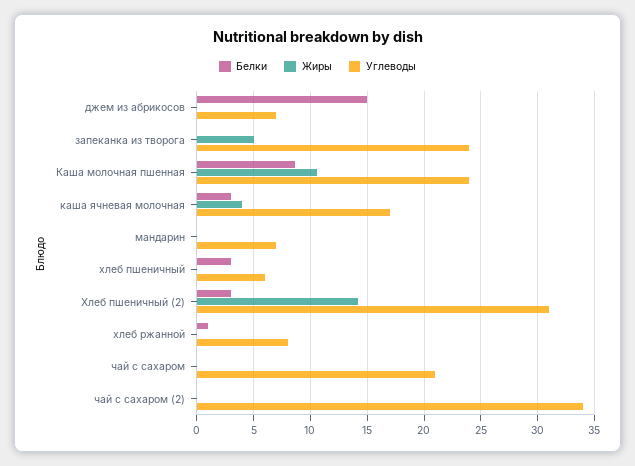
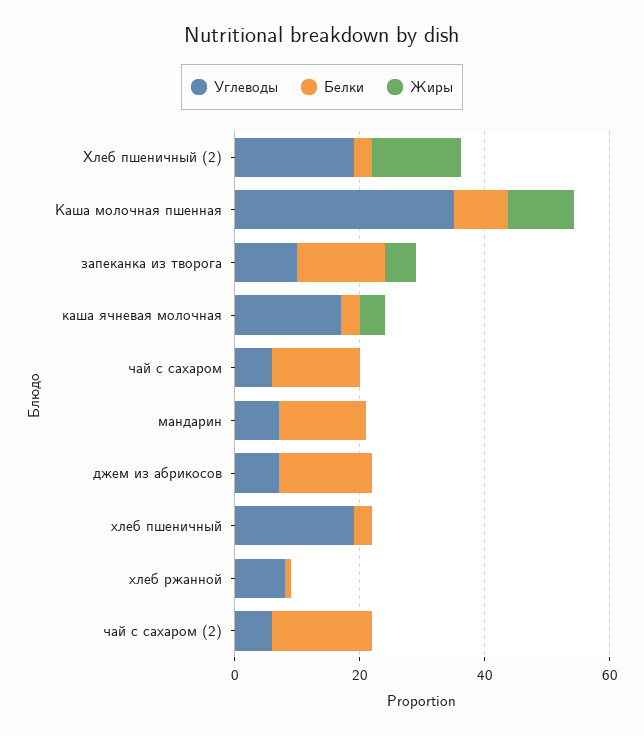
  {
    "Белки": {
      "джем из абрикосов": 15,
-     "запеканка из творога": 0,
+     "запеканка из творога": 15,
      "Каша молочная пшенная": 9,
      "каша ячневая молочная": 3,
-     "мандарин": 0,
+     "мандарин": 15,
      "хлеб пшеничный": 3,
      "Хлеб пшеничный (2)": 3,
      "хлеб ржанной": 1,
-     "чай с сахаром": 0,
+     "чай с сахаром": 15,
-     "чай с сахаром (2)": 0
+     "чай с сахаром (2)": 15
    },
    "Жиры": {
      "джем из абрикосов": 0,
      "запеканка из творога": 5,
      "Каша молочная пшенная": 11,
      "каша ячневая молочная": 4,
      "мандарин": 0,
      "хлеб пшеничный": 0,
      "Хлеб пшеничный (2)": 14,
      "хлеб ржанной": 0,
      "чай с сахаром": 0,
      "чай с сахаром (2)": 0
    },
    "Углеводы": {
      "джем из абрикосов": 7,
-     "запеканка из творога": 24,
+     "запеканка из творога": 10,
-     "Каша молочная пшенная": 24,
+     "Каша молочная пшенная": 35,
      "каша ячневая молочная": 17,
      "мандарин": 7,
-     "хлеб пшеничный": 6,
+     "хлеб пшеничный": 20,
-     "Хлеб пшеничный (2)": 31,
+     "Хлеб пшеничный (2)": 20,
      "хлеб ржанной": 8,
-     "чай с сахаром": 21,
+     "чай с сахаром": 5,
-     "чай с сахаром (2)": 34
+     "чай с сахаром (2)": 5
    }
  }

